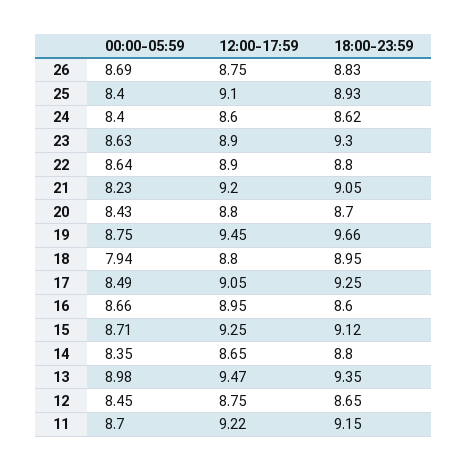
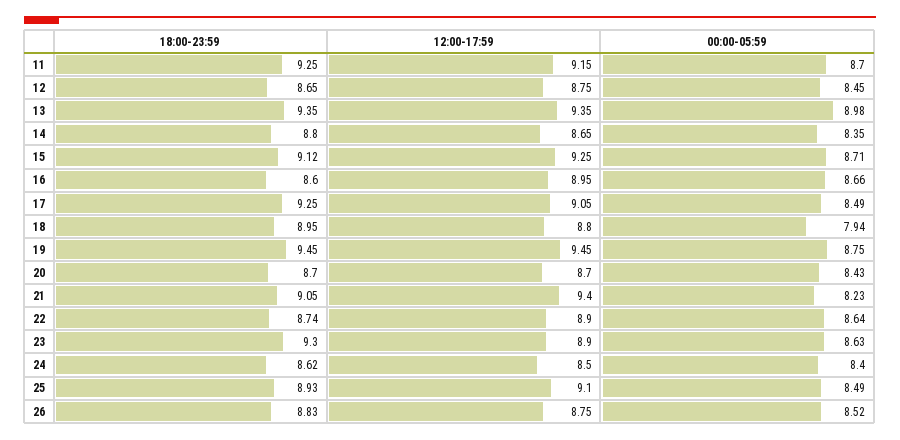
  {
    "00:00-05:59": {
-     "26": 8.69,
+     "26": 8.52,
-     "25": 8.4,
+     "25": 8.49,
      "24": 8.4,
      "23": 8.63,
      "22": 8.64,
      "21": 8.23,
      "20": 8.43,
      "19": 8.75,
      "18": 7.94,
      "17": 8.49,
      "16": 8.66,
      "15": 8.71,
      "14": 8.35,
      "13": 8.98,
      "12": 8.45,
      "11": 8.7
    },
    "12:00-17:59": {
      "26": 8.75,
      "25": 9.1,
-     "24": 8.6,
+     "24": 8.5,
      "23": 8.9,
      "22": 8.9,
-     "21": 9.2,
+     "21": 9.4,
-     "20": 8.8,
+     "20": 8.7,
      "19": 9.45,
      "18": 8.8,
      "17": 9.05,
      "16": 8.95,
      "15": 9.25,
      "14": 8.65,
-     "13": 9.47,
+     "13": 9.35,
      "12": 8.75,
-     "11": 9.22
+     "11": 9.15
    },
    "18:00-23:59": {
      "26": 8.83,
      "25": 8.93,
      "24": 8.62,
      "23": 9.3,
-     "22": 8.8,
+     "22": 8.74,
      "21": 9.05,
      "20": 8.7,
-     "19": 9.66,
+     "19": 9.45,
      "18": 8.95,
      "17": 9.25,
      "16": 8.6,
      "15": 9.12,
      "14": 8.8,
      "13": 9.35,
      "12": 8.65,
-     "11": 9.15
+     "11": 9.25
    }
  }

